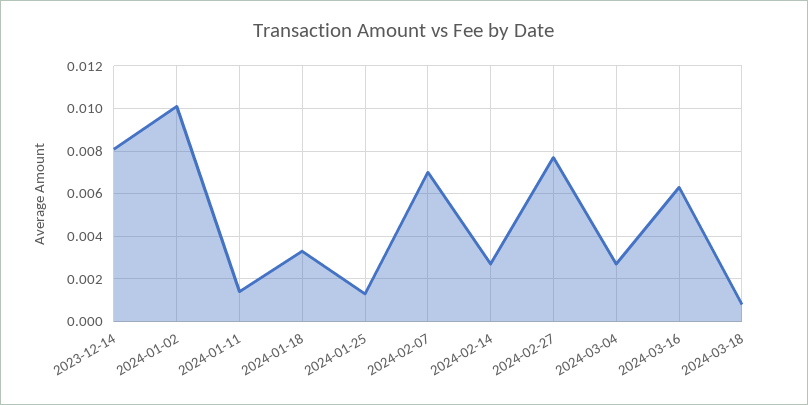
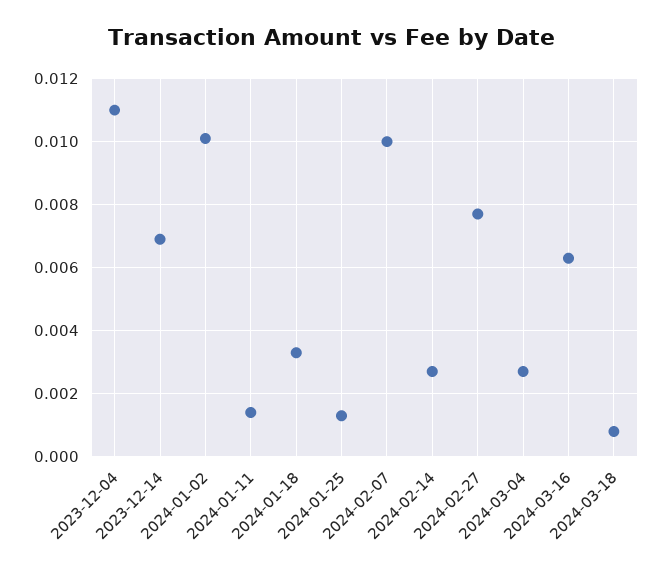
  {
-   "2023-12-14": 0.008,
+   "2023-12-14": 0.007,
    "2024-01-02": 0.01,
    "2024-01-11": 0.0015,
    "2024-01-18": 0.0035,
    "2024-01-25": 0.0015,
-   "2024-02-07": 0.007,
+   "2024-02-07": 0.01,
    "2024-02-14": 0.0025,
    "2024-02-27": 0.0075,
    "2024-03-04": 0.0025,
    "2024-03-16": 0.0065,
-   "2024-03-18": 0.001
+   "2024-03-18": 0.001,
+   "2023-12-04": 0.011
  }

